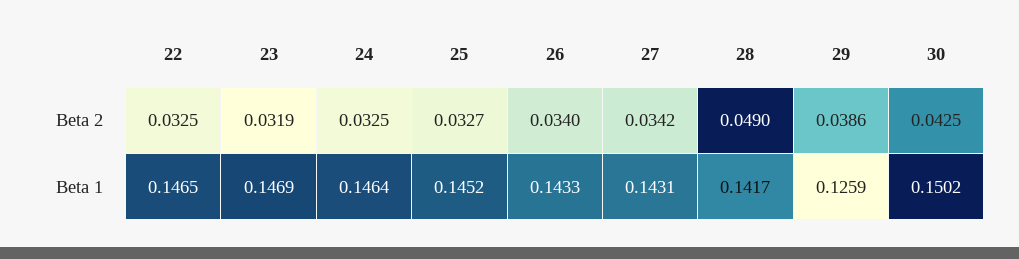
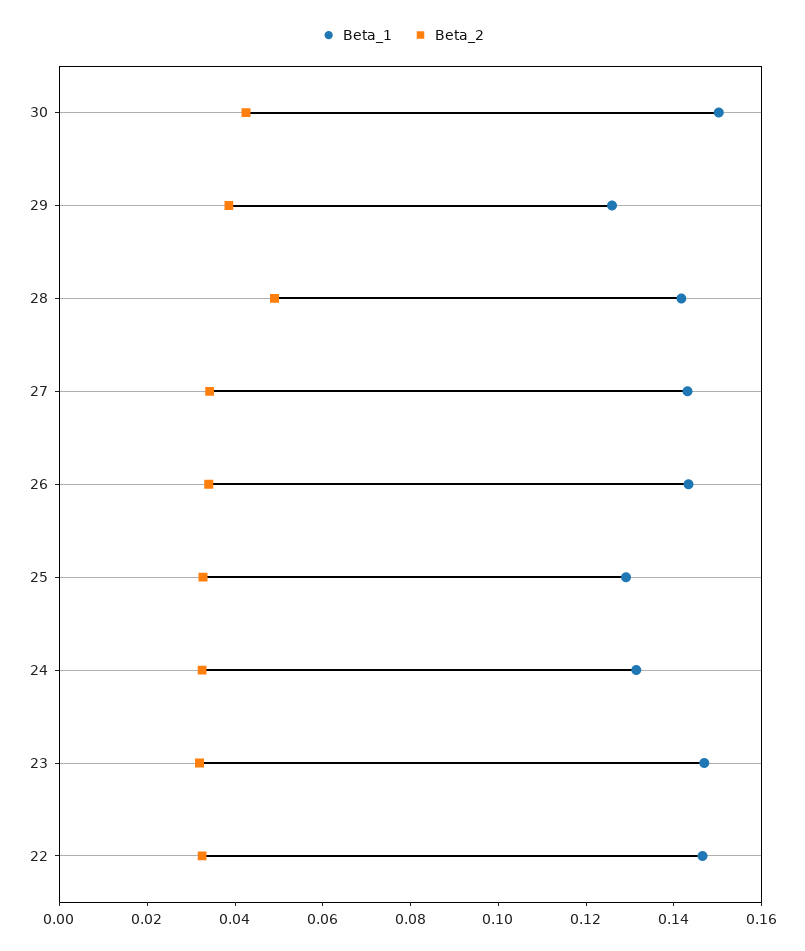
  {
    "Beta 2": {
      "22": 0.0325,
      "23": 0.0319,
      "24": 0.0325,
      "25": 0.0327,
      "26": 0.034,
      "27": 0.0342,
      "28": 0.049,
      "29": 0.0386,
      "30": 0.0425
    },
    "Beta 1": {
      "22": 0.1465,
      "23": 0.1469,
-     "24": 0.1464,
+     "24": 0.13,
-     "25": 0.1452,
+     "25": 0.13,
      "26": 0.1433,
      "27": 0.1431,
      "28": 0.1417,
      "29": 0.1259,
      "30": 0.1502
    }
  }

